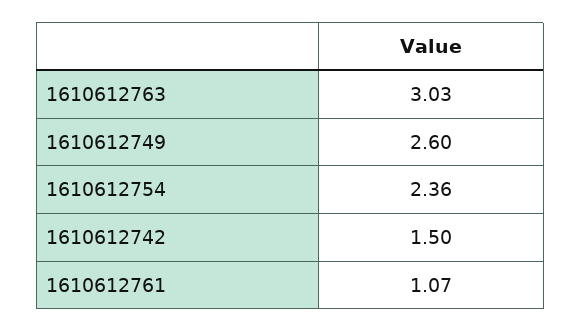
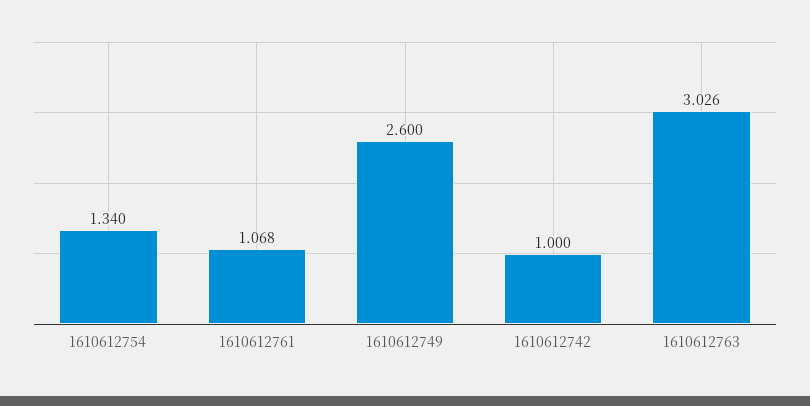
  {
    "1610612763": 3.026,
    "1610612749": 2.6,
-   "1610612754": 2.36,
+   "1610612754": 1.34,
-   "1610612742": 1.5,
+   "1610612742": 1,
    "1610612761": 1.068
  }

